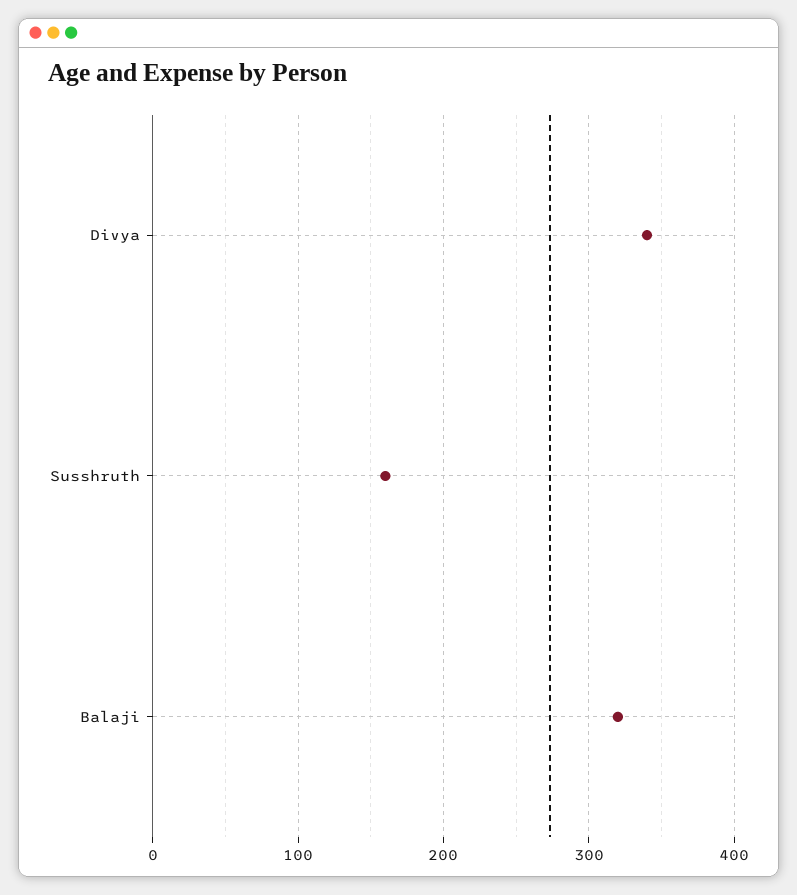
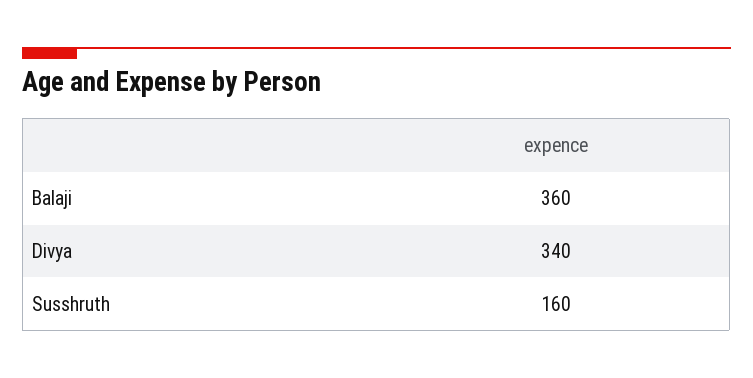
  {
    "Divya": 340,
    "Susshruth": 160,
-   "Balaji": 320
+   "Balaji": 360
  }

